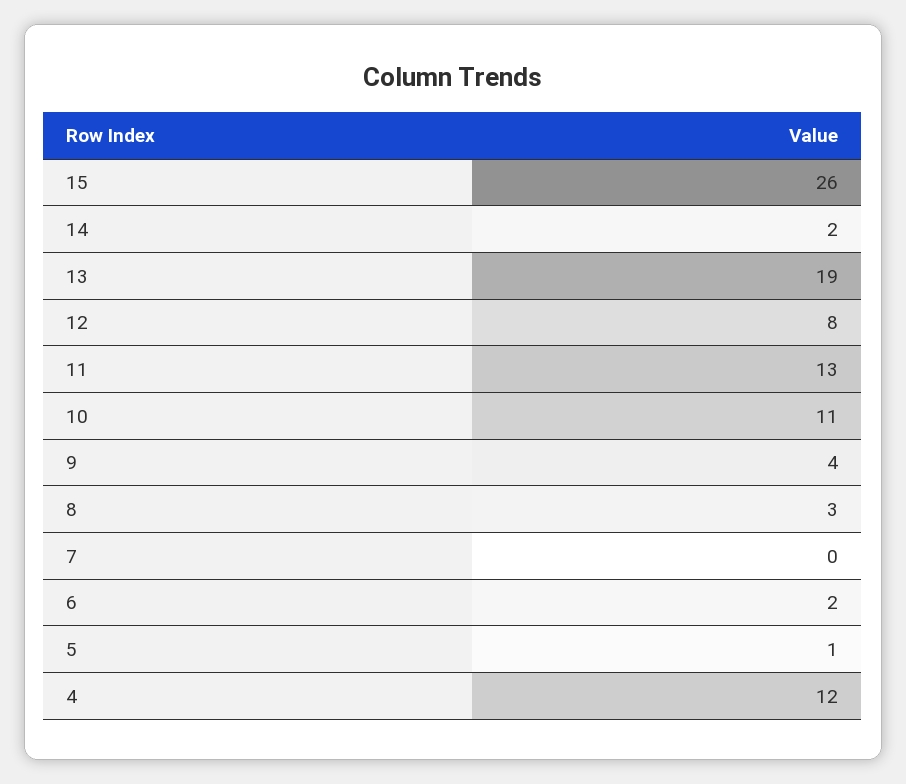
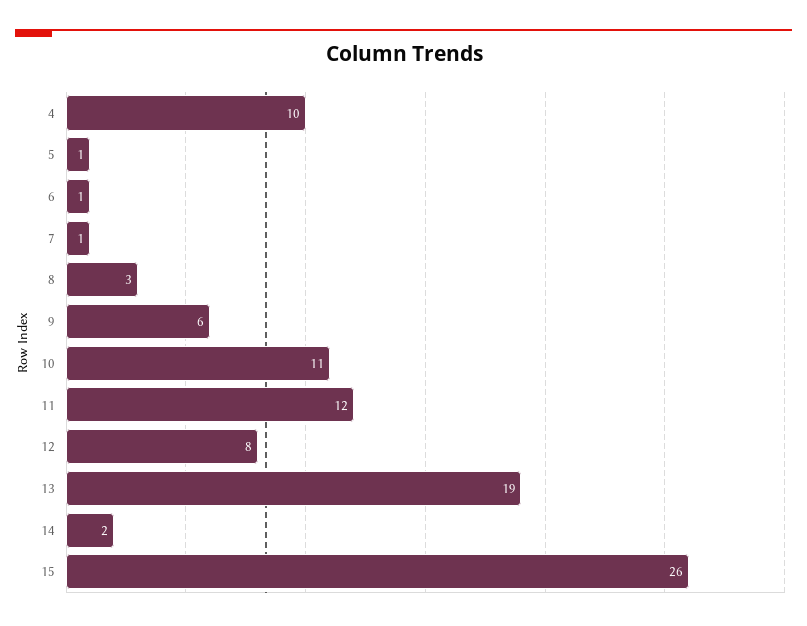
  {
    "15": 26,
    "14": 2,
    "13": 19,
    "12": 8,
-   "11": 13,
+   "11": 12,
    "10": 11,
-   "9": 4,
+   "9": 6,
    "8": 3,
-   "7": 0,
+   "7": 1,
-   "6": 2,
+   "6": 1,
    "5": 1,
-   "4": 12
+   "4": 10
  }

